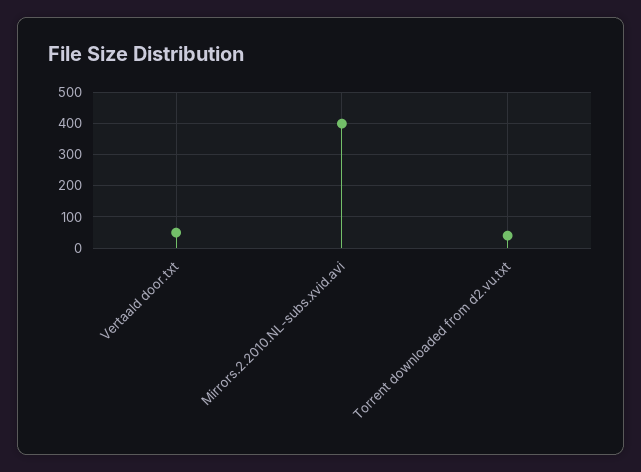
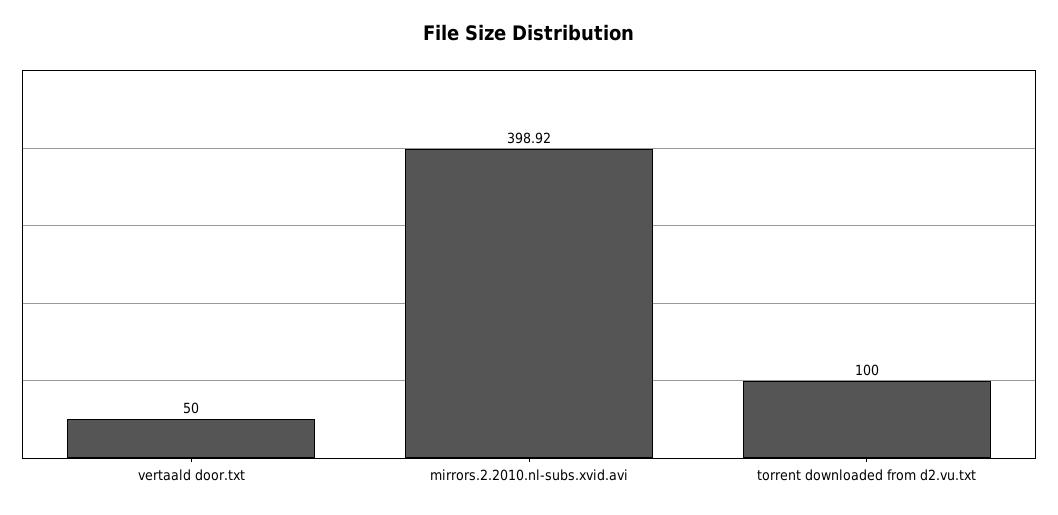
  {
    "Vertaald door.txt": 50,
    "Mirrors.2.2010.NL-subs.xvid.avi": 398.92,
-   "Torrent downloaded from d2.vu.txt": 40
+   "Torrent downloaded from d2.vu.txt": 100
  }

